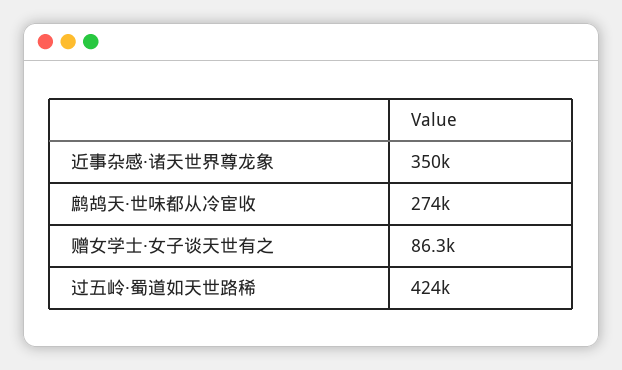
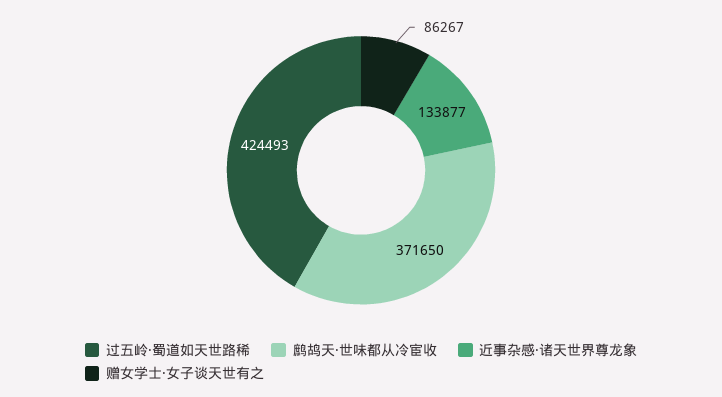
  {
-   "近事杂感·诸天世界尊龙象": 350000,
+   "近事杂感·诸天世界尊龙象": 133877,
-   "鹧鸪天·世味都从冷宦收": 274000,
+   "鹧鸪天·世味都从冷宦收": 371650,
    "赠女学士·女子谈天世有之": 86267,
    "过五岭·蜀道如天世路稀": 424493
  }

